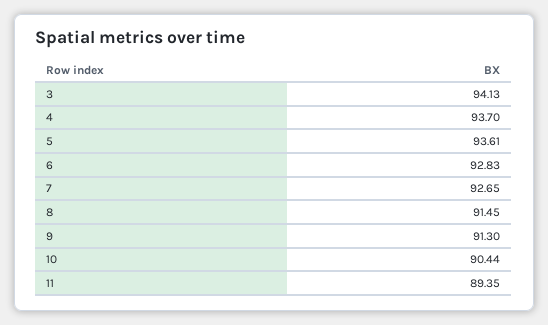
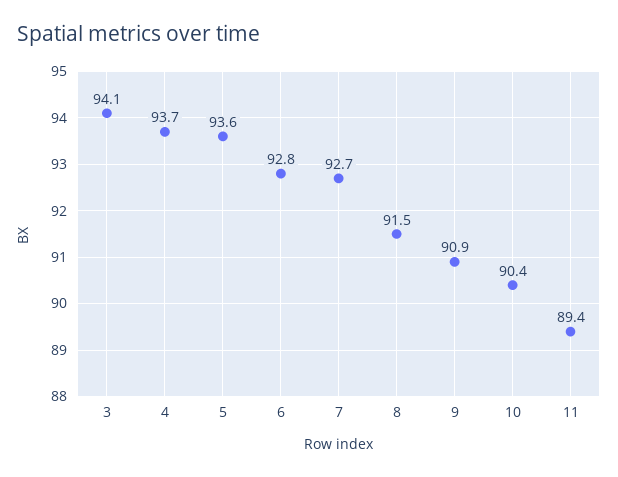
  {
    "3": 94.13,
    "4": 93.7,
    "5": 93.61,
    "6": 92.83,
    "7": 92.65,
    "8": 91.45,
-   "9": 91.3,
+   "9": 90.9,
    "10": 90.44,
    "11": 89.35
  }

